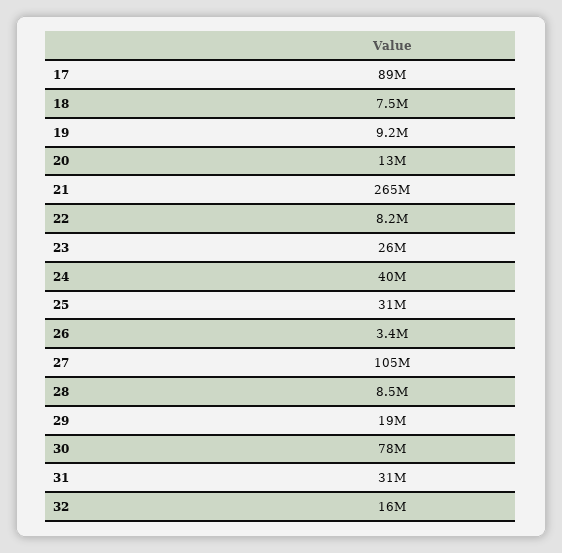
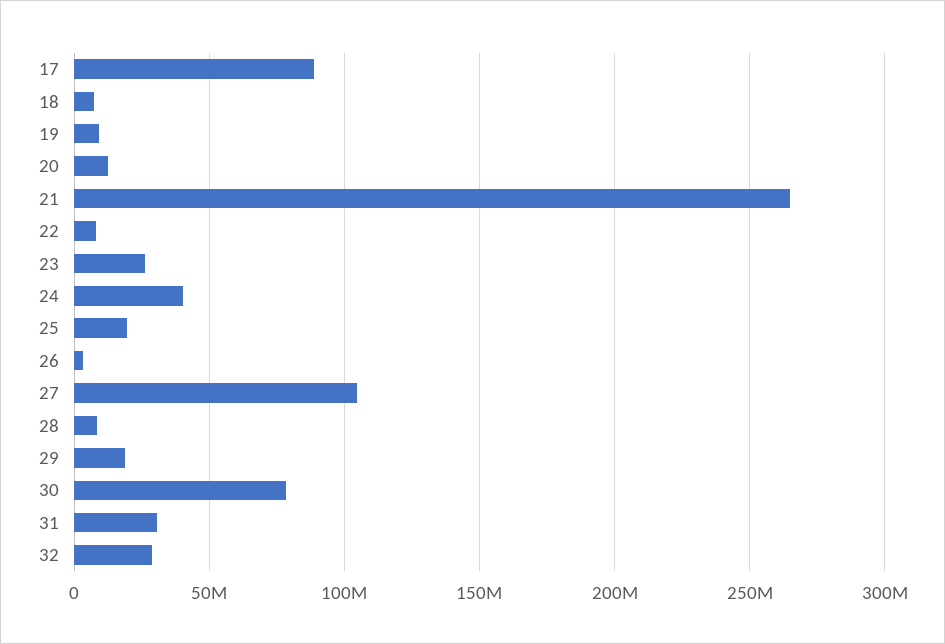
  {
    "17": 89000000,
    "18": 7500000,
    "19": 9200000,
    "20": 13000000,
    "21": 265000000,
    "22": 8200000,
    "23": 26000000,
    "24": 40000000,
-   "25": 31000000,
+   "25": 20000000,
    "26": 3400000,
    "27": 105000000,
    "28": 8500000,
    "29": 19000000,
    "30": 78000000,
    "31": 31000000,
-   "32": 16000000
+   "32": 30000000
  }

